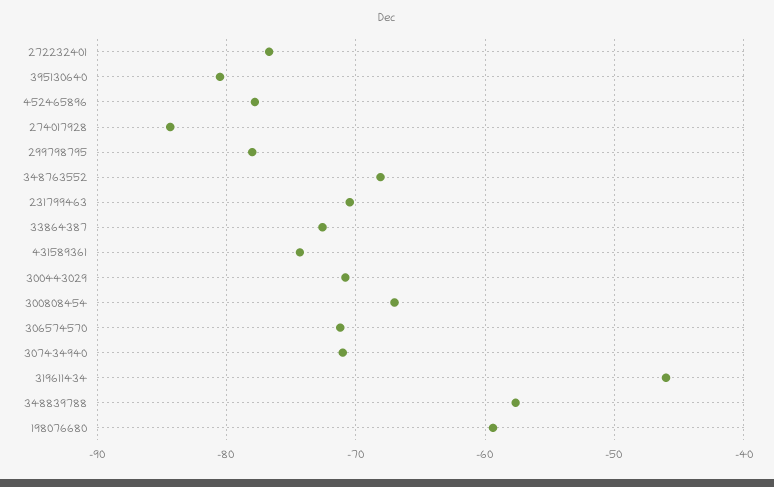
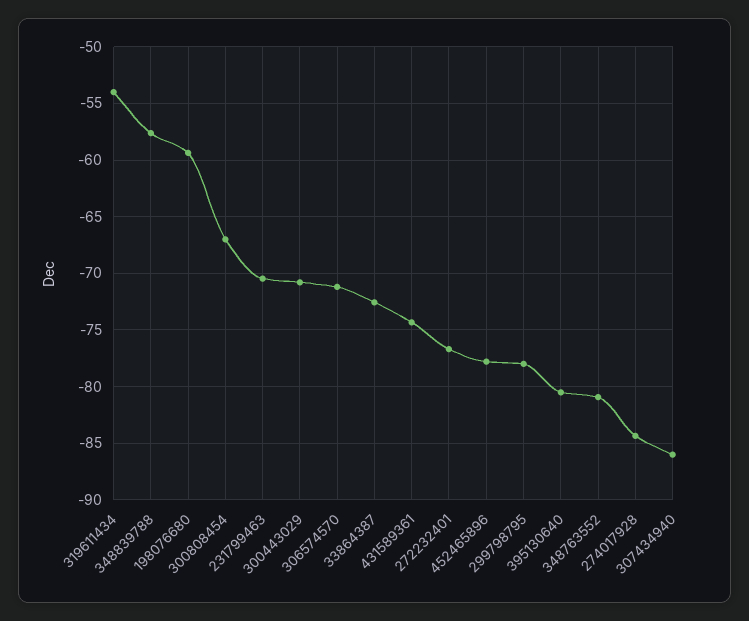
  {
    "272232401": -77,
    "395130640": -81,
    "452465896": -78,
    "274017928": -84,
    "299798795": -78,
-   "348763552": -68,
+   "348763552": -81,
    "231799463": -70,
    "33864387": -73,
    "431589361": -74,
    "300443029": -71,
    "300808454": -67,
    "306574570": -71,
-   "307434940": -71,
+   "307434940": -86,
-   "319611434": -46,
+   "319611434": -54,
    "348839788": -58,
    "198076680": -59
  }

